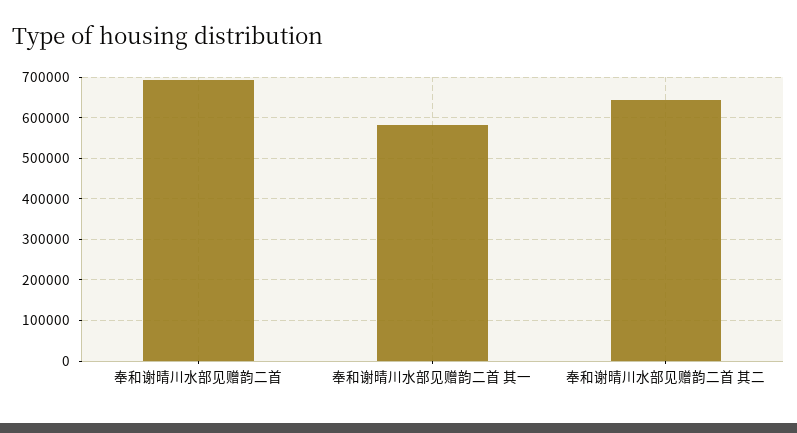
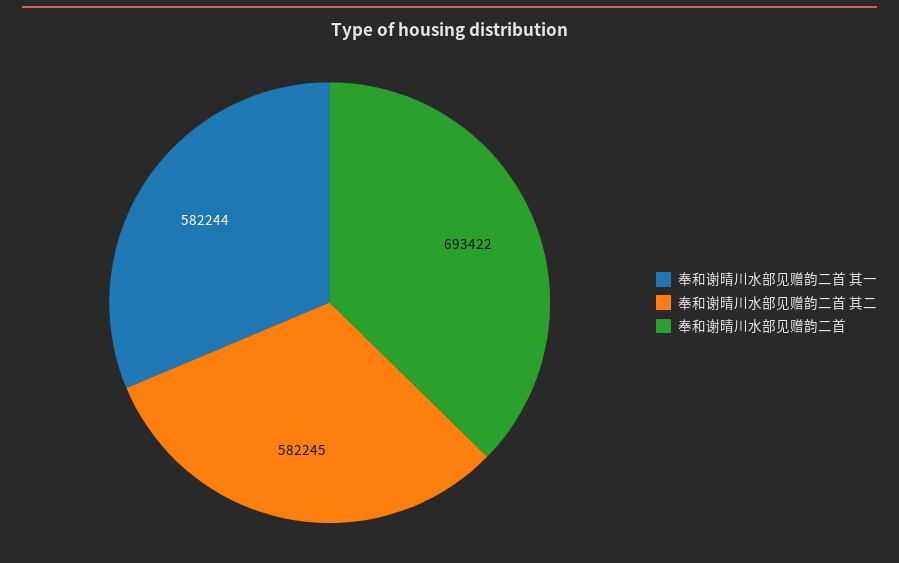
  {
    "奉和谢晴川水部见赠韵二首": 693422,
    "奉和谢晴川水部见赠韵二首 其一": 582244,
-   "奉和谢晴川水部见赠韵二首 其二": 640000
+   "奉和谢晴川水部见赠韵二首 其二": 582245
  }

